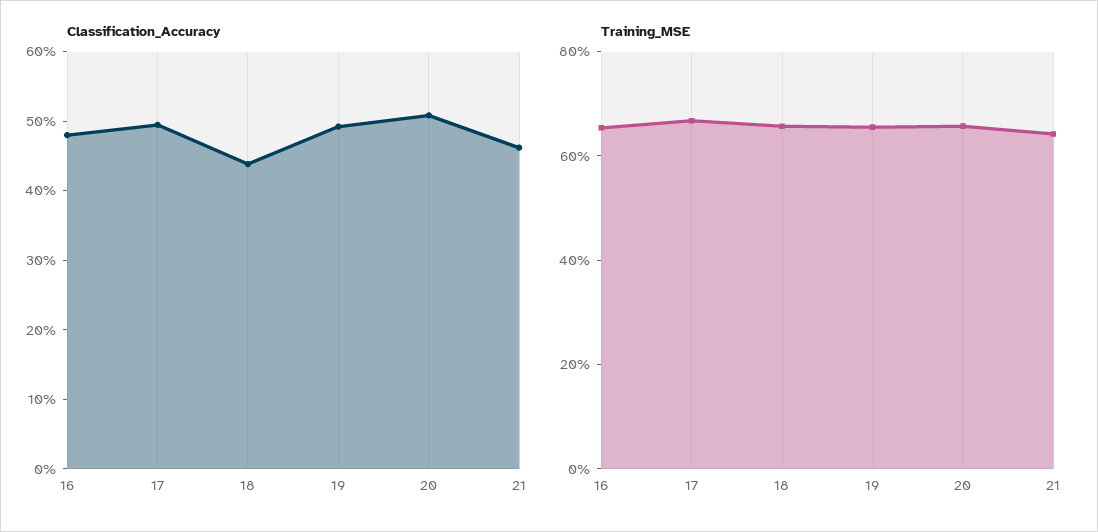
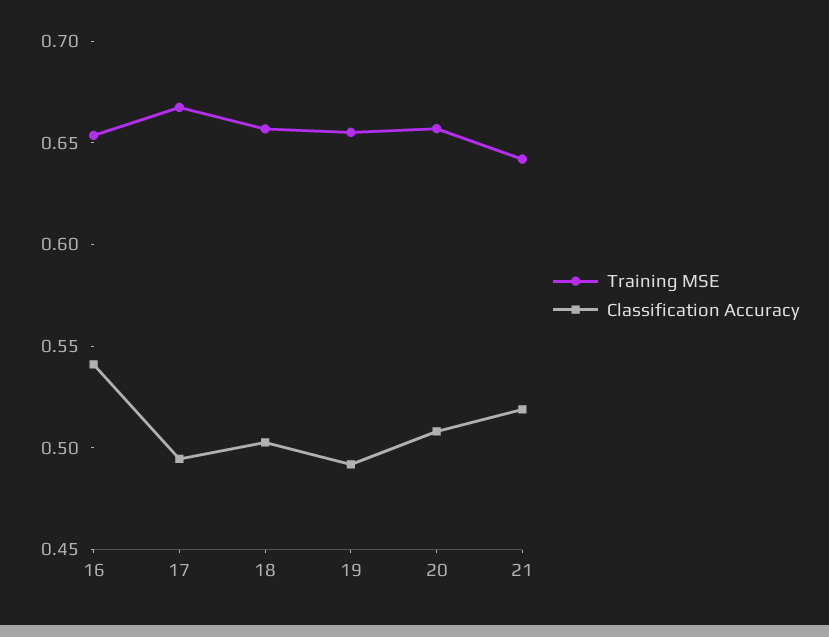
  {
    "Classification_Accuracy": {
-     "16": 0.48,
+     "16": 0.54,
      "17": 0.49,
-     "18": 0.44,
+     "18": 0.5,
      "19": 0.49,
      "20": 0.51,
-     "21": 0.46
+     "21": 0.52
    },
    "Training_MSE": {
      "16": 0.65,
      "17": 0.67,
      "18": 0.66,
      "19": 0.66,
      "20": 0.66,
      "21": 0.64
    }
  }

